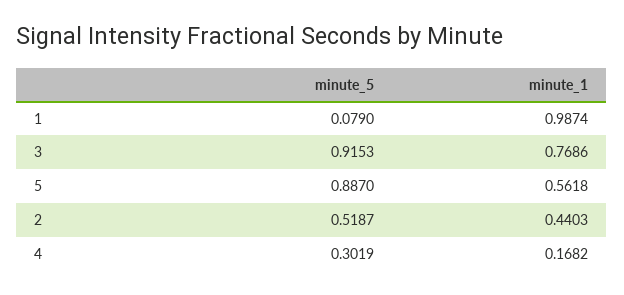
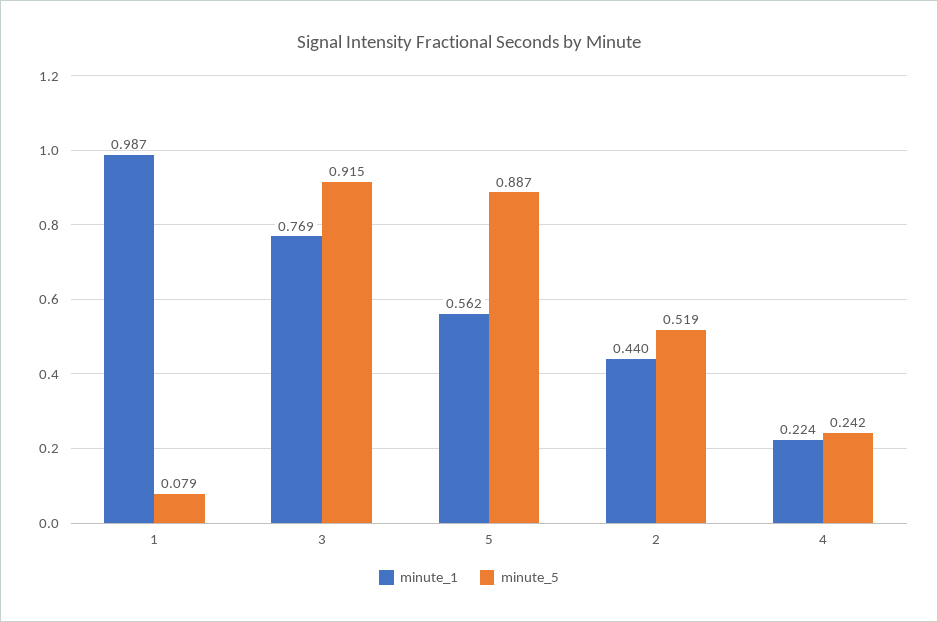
  {
    "minute_5": {
      "1": 0.079,
      "3": 0.9153,
      "5": 0.887,
      "2": 0.5187,
-     "4": 0.3019
+     "4": 0.242
    },
    "minute_1": {
      "1": 0.9874,
      "3": 0.7686,
      "5": 0.5618,
      "2": 0.4403,
-     "4": 0.1682
+     "4": 0.224
    }
  }

